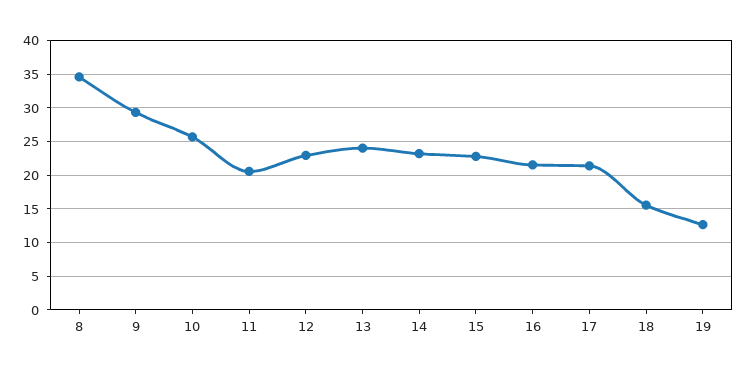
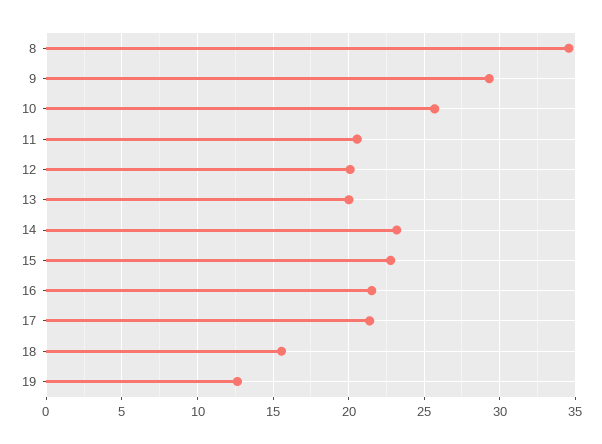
  {
    "8": 34.5,
    "9": 29.5,
    "10": 25.5,
    "11": 20.5,
-   "12": 23,
+   "12": 20,
-   "13": 24,
+   "13": 20,
    "14": 23,
    "15": 23,
    "16": 21.5,
    "17": 21.5,
    "18": 15.5,
    "19": 12.5
  }

